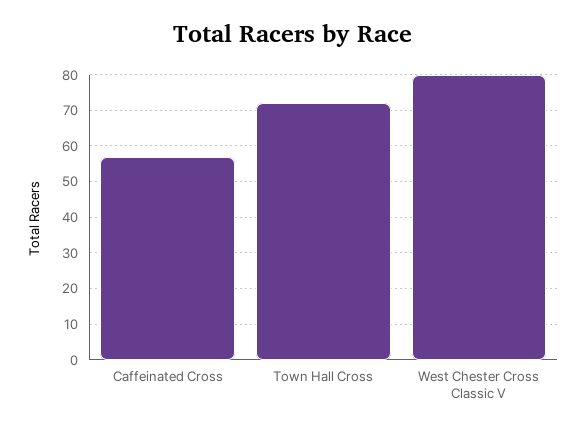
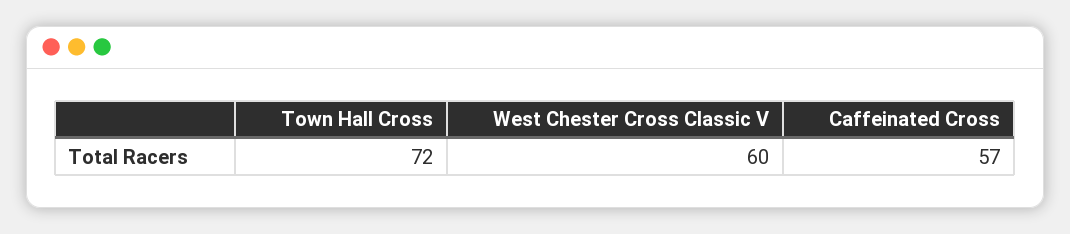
  {
    "Caffeinated Cross": 57,
    "Town Hall Cross": 72,
-   "West Chester Cross Classic V": 80
+   "West Chester Cross Classic V": 60
  }

